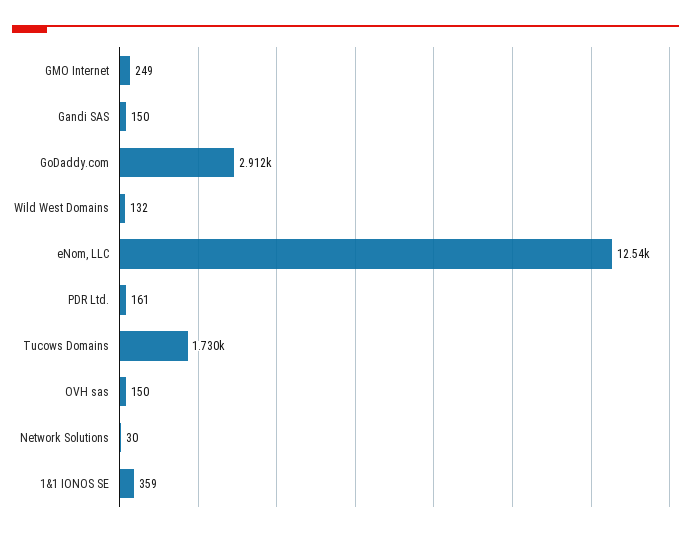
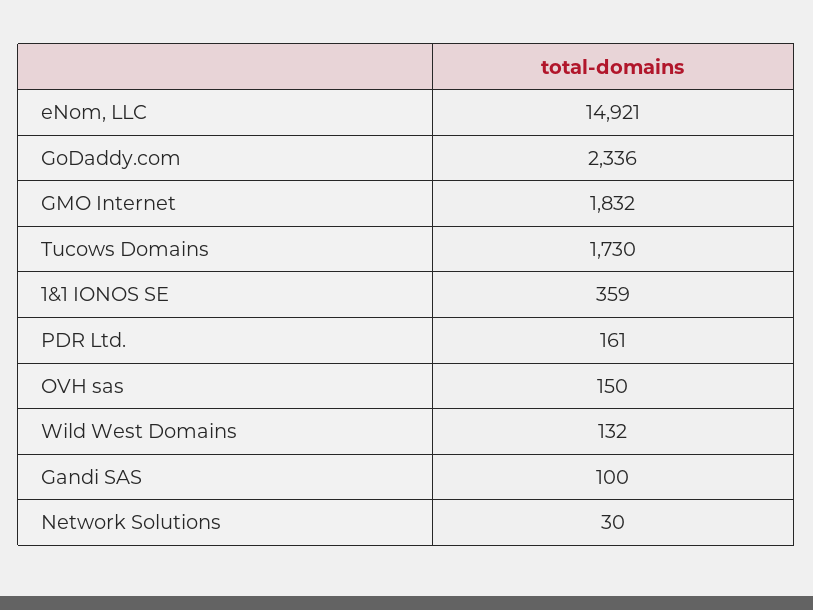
  {
-   "GMO Internet": 249,
+   "GMO Internet": 1832,
-   "Gandi SAS": 150,
+   "Gandi SAS": 100,
-   "GoDaddy.com": 2912,
+   "GoDaddy.com": 2336,
    "Wild West Domains": 132,
-   "eNom, LLC": 12540,
+   "eNom, LLC": 14921,
    "PDR Ltd.": 161,
    "Tucows Domains": 1730,
    "OVH sas": 150,
    "Network Solutions": 30,
    "1&1 IONOS SE": 359
  }

